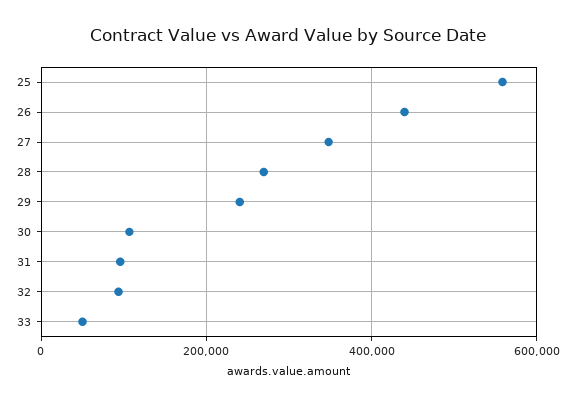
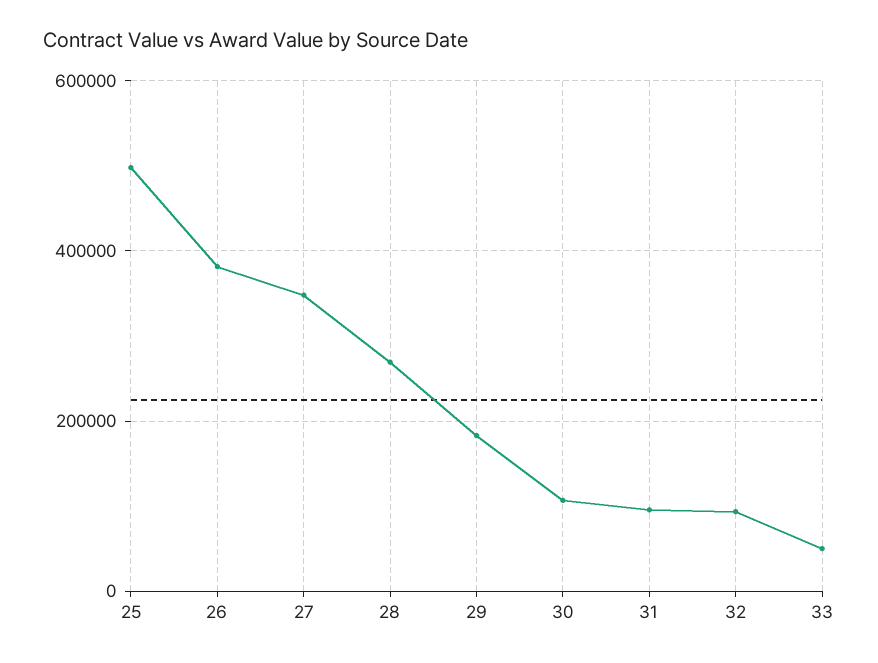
  {
-   "25": 560000,
+   "25": 500000,
-   "26": 440000,
+   "26": 380000,
    "27": 340000,
    "28": 260000,
-   "29": 240000,
+   "29": 180000,
    "30": 100000,
    "31": 100000,
    "32": 100000,
    "33": 60000
  }

